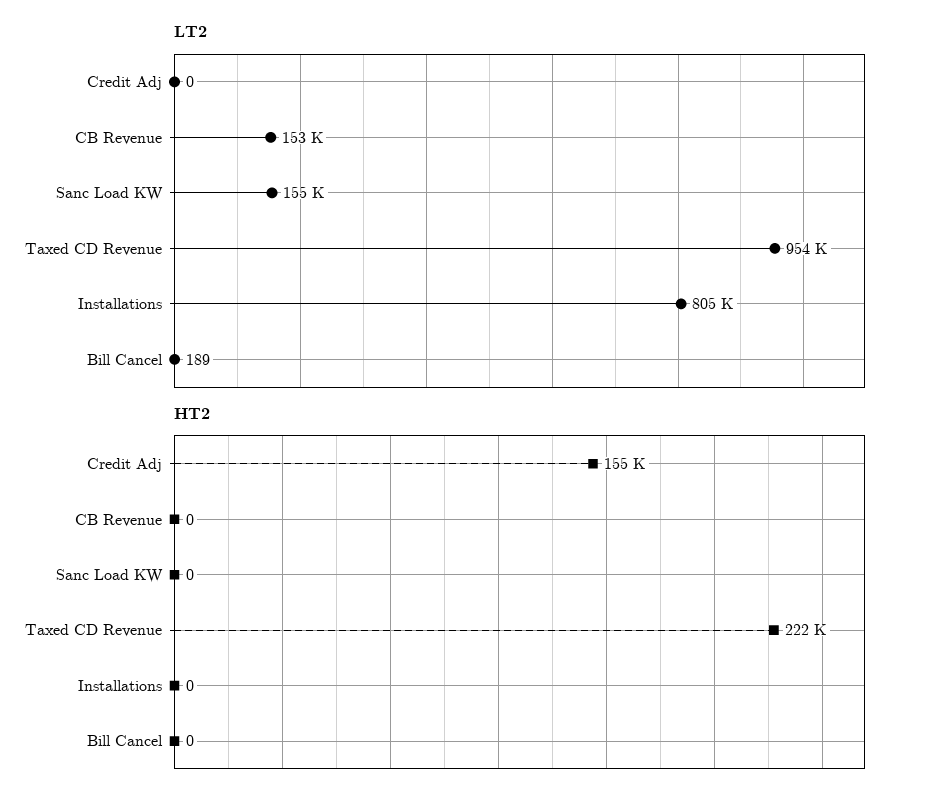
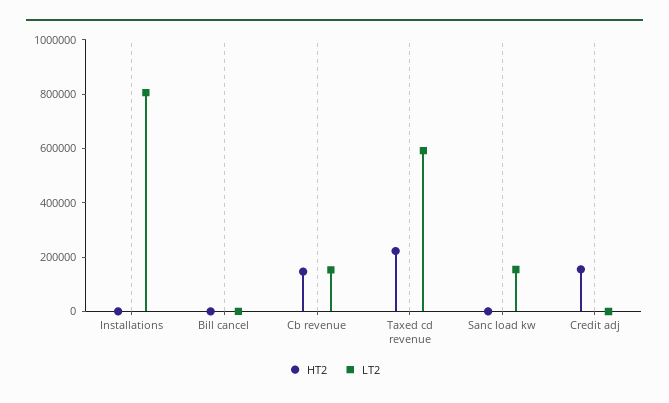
  {
    "LT2": {
      "Credit Adj": 0,
      "CB Revenue": 153000,
      "Sanc Load KW": 155000,
-     "Taxed CD Revenue": 954000,
+     "Taxed CD Revenue": 600000,
      "Installations": 805000,
      "Bill Cancel": 189
    },
    "HT2": {
      "Credit Adj": 155000,
-     "CB Revenue": 0,
+     "CB Revenue": 150000,
      "Sanc Load KW": 0,
      "Taxed CD Revenue": 222000,
      "Installations": 0,
      "Bill Cancel": 0
    }
  }

